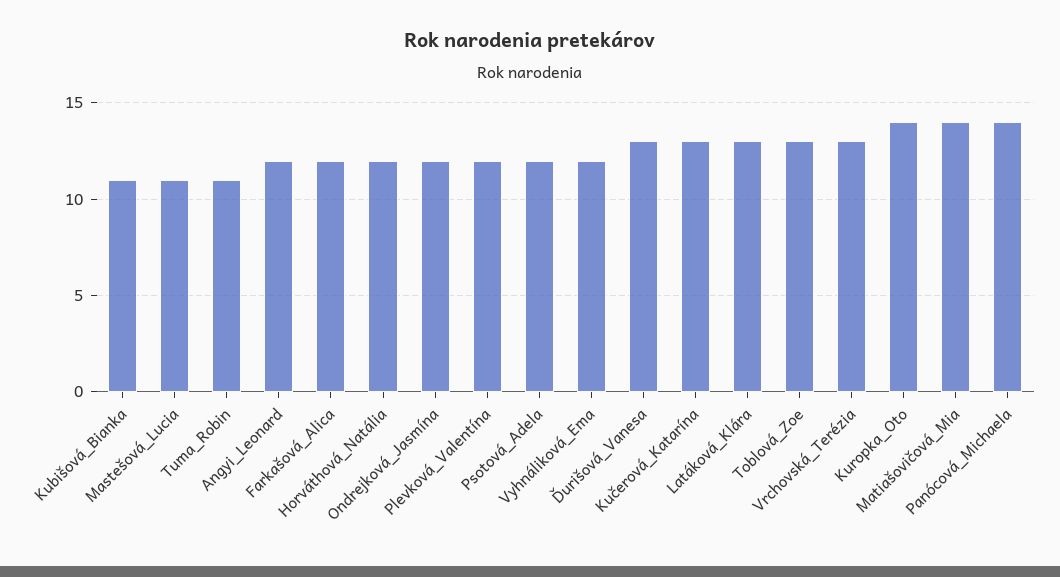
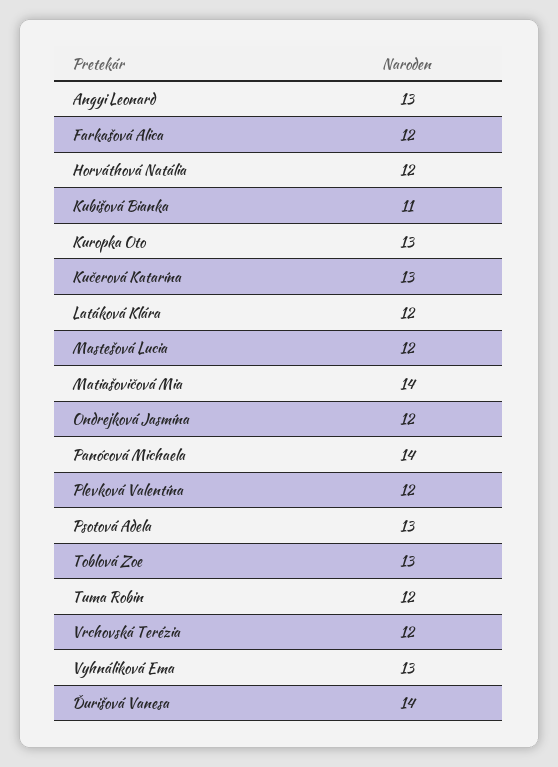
  {
    "Kubišová_Bianka": 11,
-   "Mastešová_Lucia": 11,
+   "Mastešová_Lucia": 12,
-   "Tuma_Robin": 11,
+   "Tuma_Robin": 12,
-   "Angyi_Leonard": 12,
+   "Angyi_Leonard": 13,
    "Farkašová_Alica": 12,
    "Horváthová_Natália": 12,
    "Ondrejková_Jasmína": 12,
    "Plevková_Valentína": 12,
-   "Psotová_Adela": 12,
+   "Psotová_Adela": 13,
-   "Vyhnáliková_Ema": 12,
+   "Vyhnáliková_Ema": 13,
-   "Ďurišová_Vanesa": 13,
+   "Ďurišová_Vanesa": 14,
    "Kučerová_Katarína": 13,
-   "Latáková_Klára": 13,
+   "Latáková_Klára": 12,
    "Toblová_Zoe": 13,
-   "Vrchovská_Terézia": 13,
+   "Vrchovská_Terézia": 12,
-   "Kuropka_Oto": 14,
+   "Kuropka_Oto": 13,
    "Matiašovičová_Mia": 14,
    "Panócová_Michaela": 14
  }

